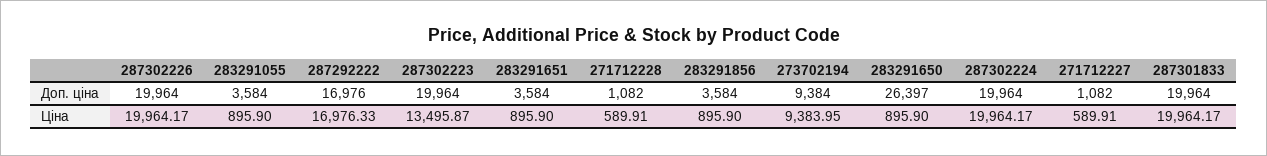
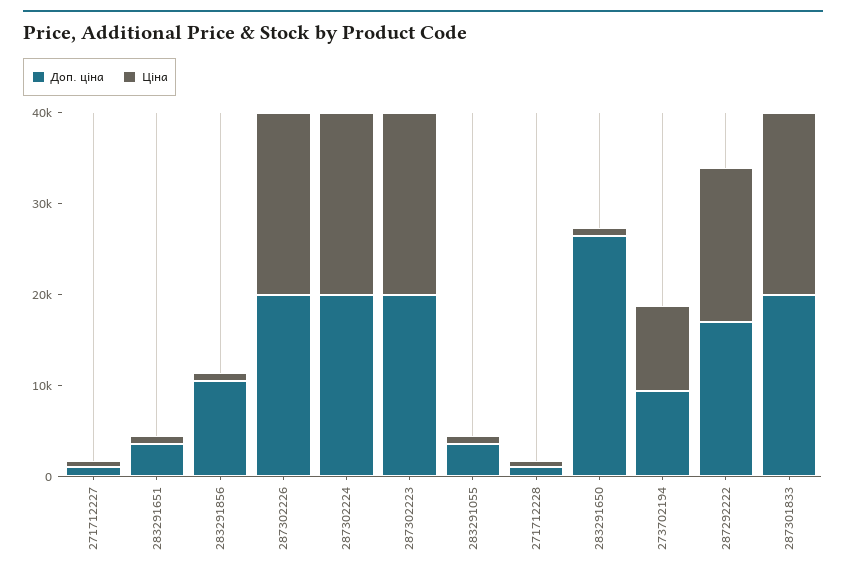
  {
    "Доп. ціна": {
      "287302226": 19964,
      "283291055": 3584,
      "287292222": 16976,
      "287302223": 19964,
      "283291651": 3584,
      "271712228": 1082,
-     "283291856": 3584,
+     "283291856": 10000,
      "273702194": 9384,
      "283291650": 26397,
      "287302224": 19964,
      "271712227": 1082,
      "287301833": 19964
    },
    "Ціна": {
      "287302226": 19964.17,
      "283291055": 895.9,
      "287292222": 16976.33,
-     "287302223": 13495.87,
+     "287302223": 20000,
      "283291651": 895.9,
      "271712228": 589.91,
      "283291856": 895.9,
      "273702194": 9383.95,
      "283291650": 895.9,
      "287302224": 19964.17,
      "271712227": 589.91,
      "287301833": 19964.17
    }
  }

